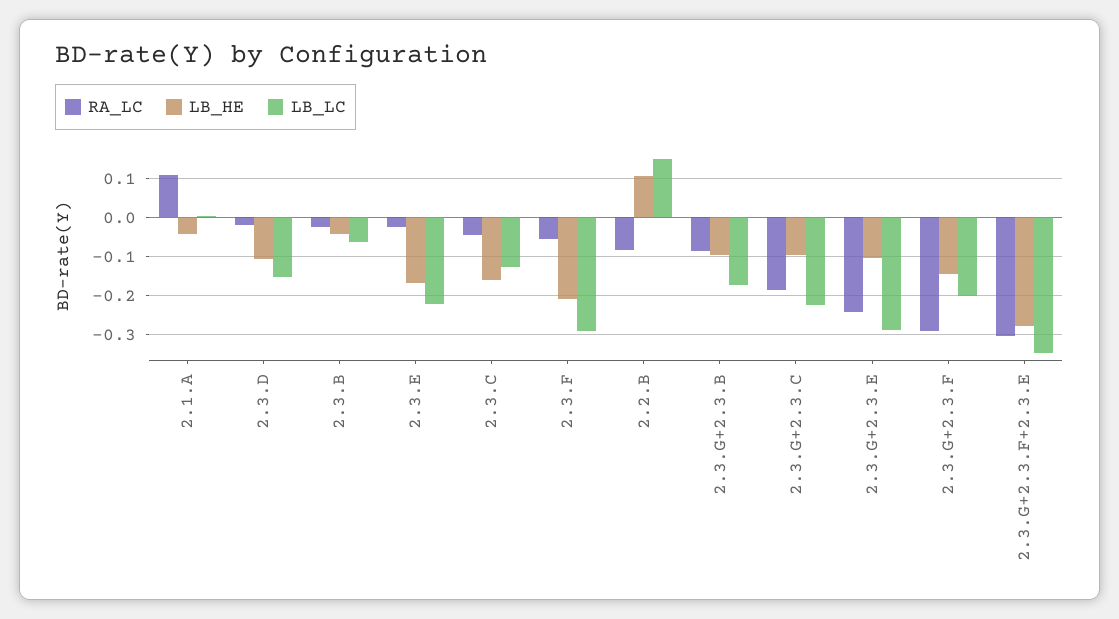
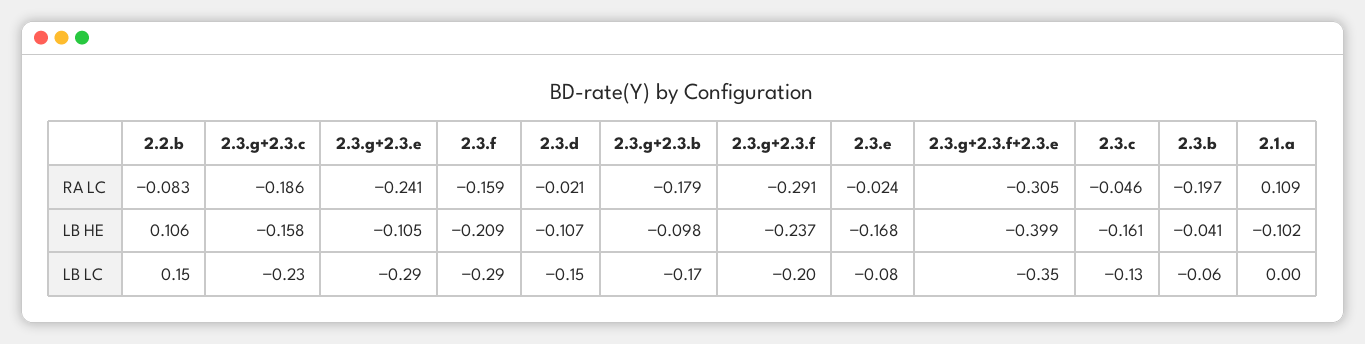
  {
    "RA_LC": {
      "2.1.A": 0.109,
      "2.3.D": -0.021,
-     "2.3.B": -0.02,
+     "2.3.B": -0.197,
      "2.3.E": -0.024,
      "2.3.C": -0.046,
-     "2.3.F": -0.06,
+     "2.3.F": -0.159,
      "2.2.B": -0.083,
-     "2.3.G+2.3.B": -0.08,
+     "2.3.G+2.3.B": -0.179,
      "2.3.G+2.3.C": -0.186,
      "2.3.G+2.3.E": -0.241,
      "2.3.G+2.3.F": -0.291,
      "2.3.G+2.3.F+2.3.E": -0.305
    },
    "LB_HE": {
-     "2.1.A": -0.04,
+     "2.1.A": -0.102,
      "2.3.D": -0.107,
      "2.3.B": -0.041,
      "2.3.E": -0.168,
      "2.3.C": -0.161,
      "2.3.F": -0.209,
      "2.2.B": 0.106,
      "2.3.G+2.3.B": -0.098,
-     "2.3.G+2.3.C": -0.1,
+     "2.3.G+2.3.C": -0.158,
      "2.3.G+2.3.E": -0.105,
-     "2.3.G+2.3.F": -0.14,
+     "2.3.G+2.3.F": -0.237,
-     "2.3.G+2.3.F+2.3.E": -0.28
+     "2.3.G+2.3.F+2.3.E": -0.399
    },
    "LB_LC": {
      "2.1.A": 0,
      "2.3.D": -0.15,
      "2.3.B": -0.06,
-     "2.3.E": -0.22,
+     "2.3.E": -0.08,
      "2.3.C": -0.13,
      "2.3.F": -0.29,
      "2.2.B": 0.15,
      "2.3.G+2.3.B": -0.17,
      "2.3.G+2.3.C": -0.23,
      "2.3.G+2.3.E": -0.29,
      "2.3.G+2.3.F": -0.2,
      "2.3.G+2.3.F+2.3.E": -0.35
    }
  }

